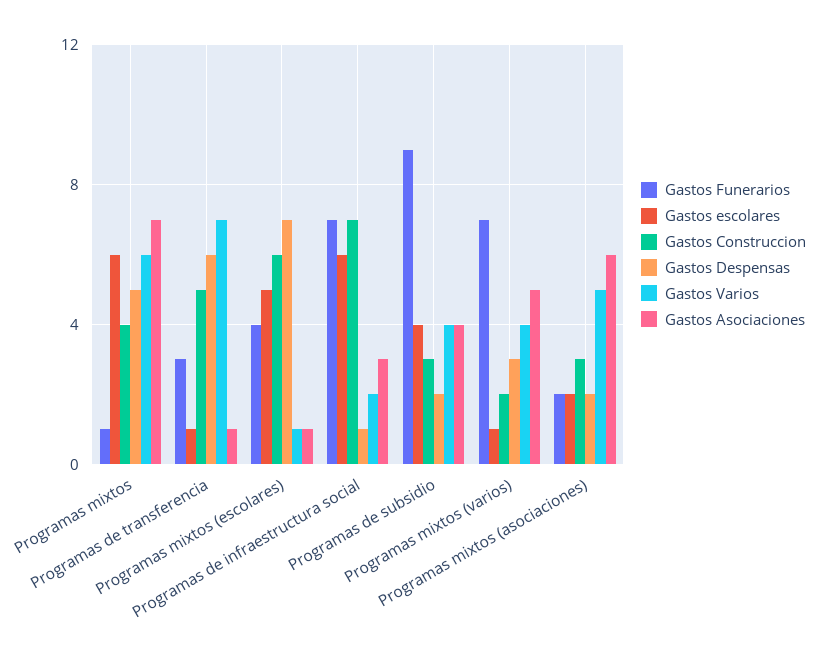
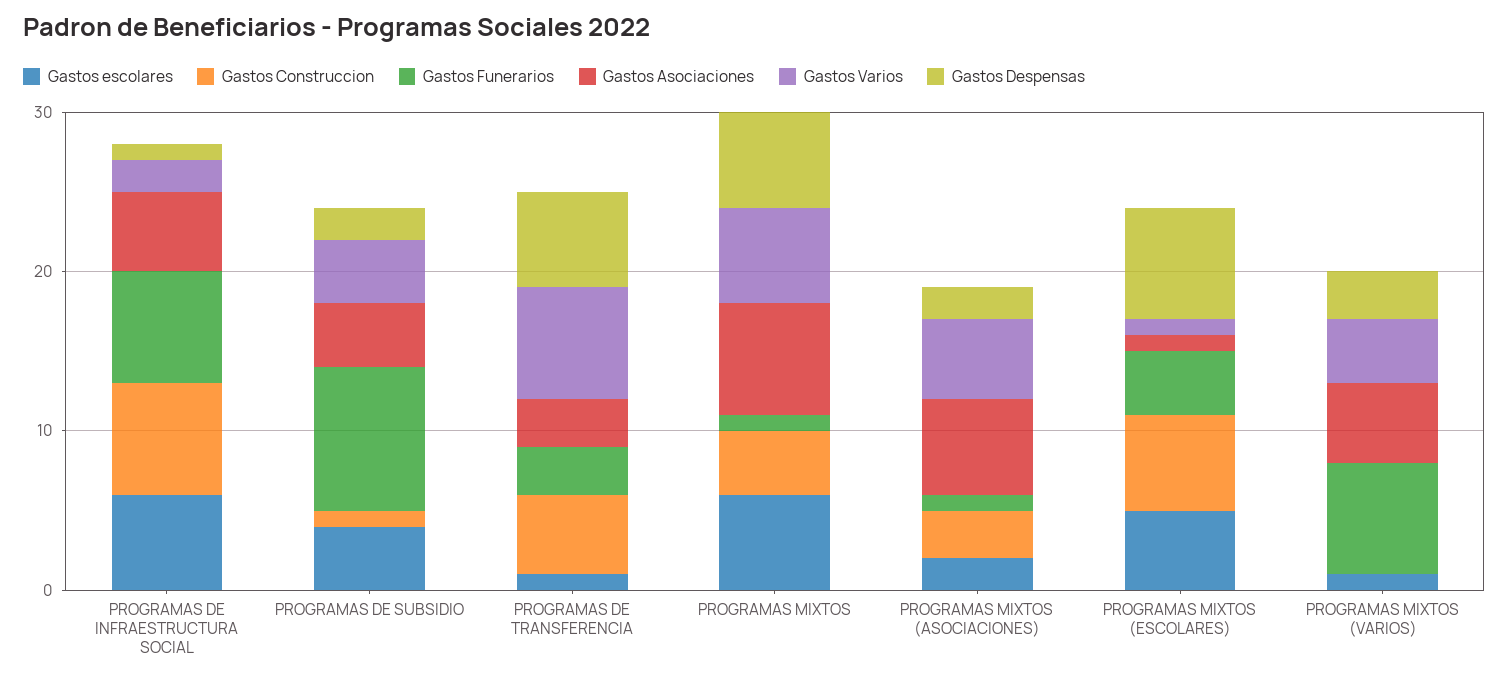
  {
    "Gastos Funerarios": {
      "Programas mixtos": 1,
      "Programas de transferencia": 3,
      "Programas mixtos (escolares)": 4,
      "Programas de infraestructura social": 7,
      "Programas de subsidio": 9,
      "Programas mixtos (varios)": 7,
-     "Programas mixtos (asociaciones)": 2
+     "Programas mixtos (asociaciones)": 1
    },
    "Gastos escolares": {
      "Programas mixtos": 6,
      "Programas de transferencia": 1,
      "Programas mixtos (escolares)": 5,
      "Programas de infraestructura social": 6,
      "Programas de subsidio": 4,
      "Programas mixtos (varios)": 1,
      "Programas mixtos (asociaciones)": 2
    },
    "Gastos Construccion": {
      "Programas mixtos": 4,
      "Programas de transferencia": 5,
      "Programas mixtos (escolares)": 6,
      "Programas de infraestructura social": 7,
-     "Programas de subsidio": 3,
+     "Programas de subsidio": 1,
-     "Programas mixtos (varios)": 2,
+     "Programas mixtos (varios)": 0,
      "Programas mixtos (asociaciones)": 3
    },
    "Gastos Despensas": {
-     "Programas mixtos": 5,
+     "Programas mixtos": 6,
      "Programas de transferencia": 6,
      "Programas mixtos (escolares)": 7,
      "Programas de infraestructura social": 1,
      "Programas de subsidio": 2,
      "Programas mixtos (varios)": 3,
      "Programas mixtos (asociaciones)": 2
    },
    "Gastos Varios": {
      "Programas mixtos": 6,
      "Programas de transferencia": 7,
      "Programas mixtos (escolares)": 1,
      "Programas de infraestructura social": 2,
      "Programas de subsidio": 4,
      "Programas mixtos (varios)": 4,
      "Programas mixtos (asociaciones)": 5
    },
    "Gastos Asociaciones": {
      "Programas mixtos": 7,
-     "Programas de transferencia": 1,
+     "Programas de transferencia": 3,
      "Programas mixtos (escolares)": 1,
-     "Programas de infraestructura social": 3,
+     "Programas de infraestructura social": 5,
      "Programas de subsidio": 4,
      "Programas mixtos (varios)": 5,
      "Programas mixtos (asociaciones)": 6
    }
  }

